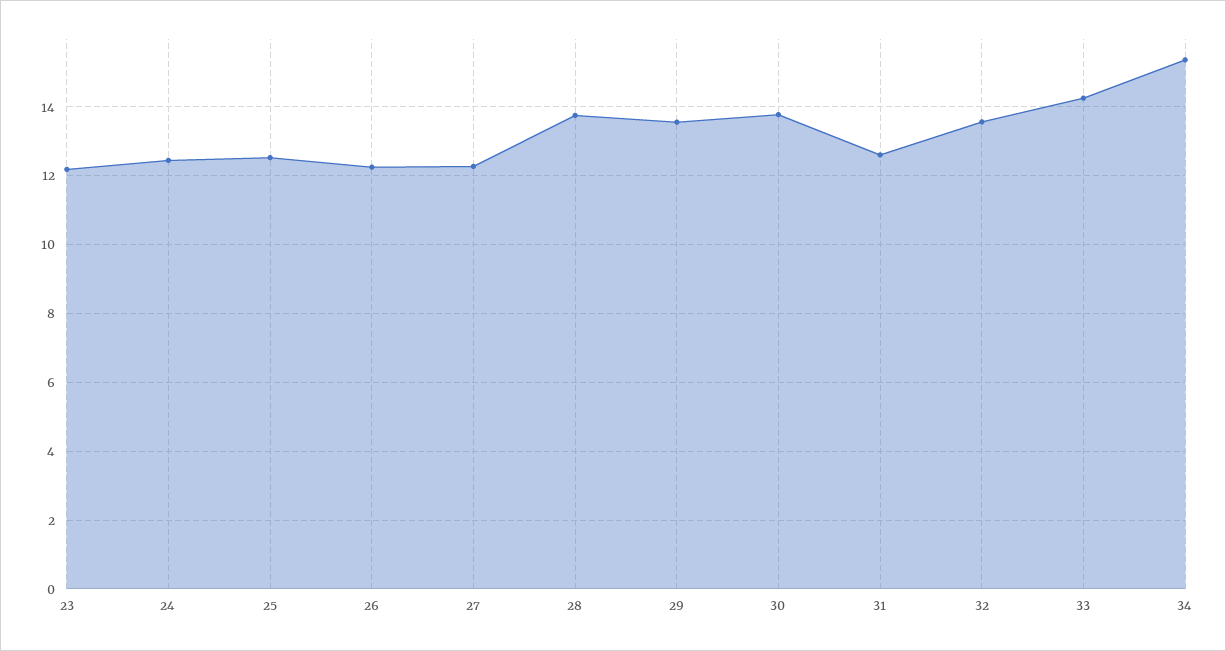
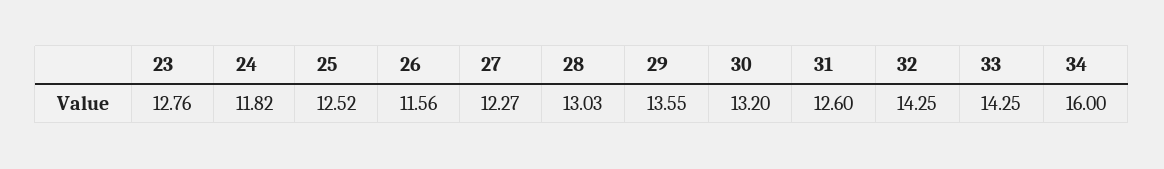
  {
-   "23": 12.2,
+   "23": 12.76,
-   "24": 12.4,
+   "24": 11.82,
    "25": 12.52,
-   "26": 12.2,
+   "26": 11.56,
    "27": 12.27,
-   "28": 13.8,
+   "28": 13.03,
    "29": 13.55,
-   "30": 13.8,
+   "30": 13.2,
    "31": 12.6,
-   "32": 13.6,
+   "32": 14.25,
    "33": 14.25,
-   "34": 15.4
+   "34": 16
  }

